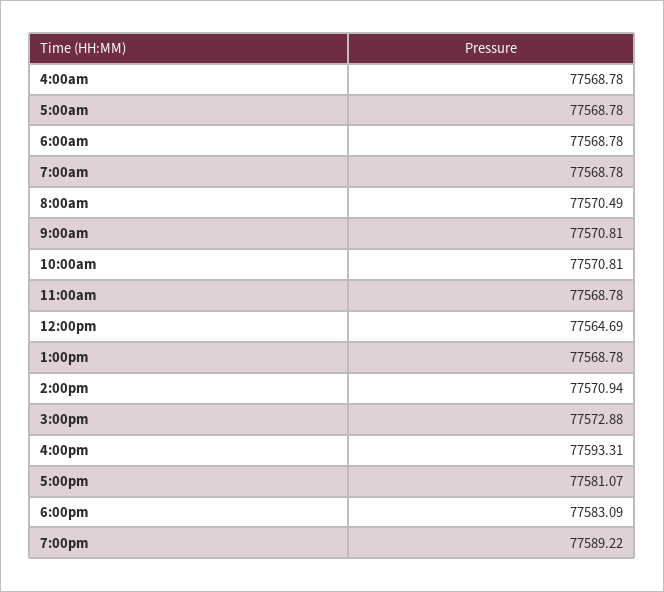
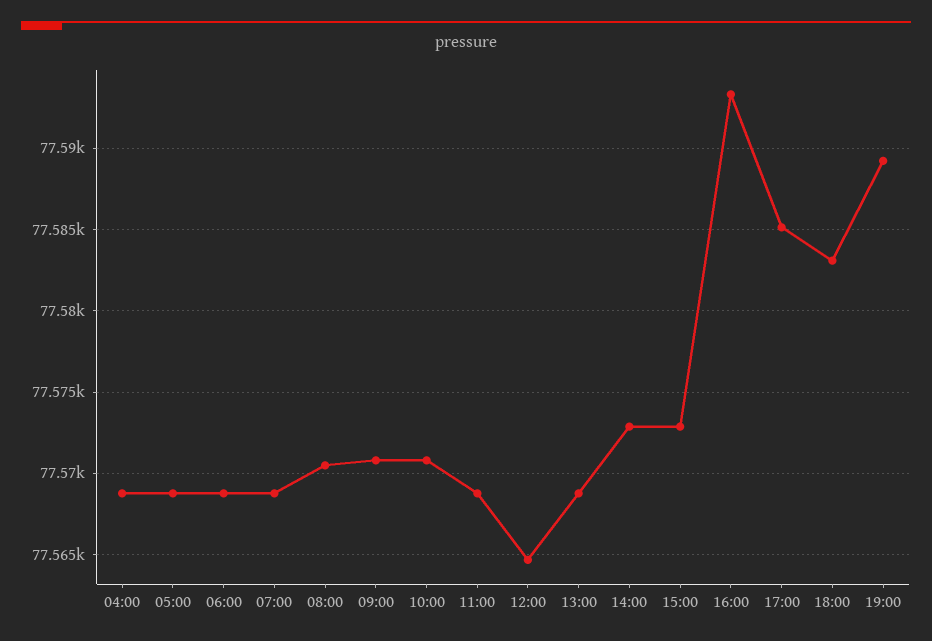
  {
    "4:00am": 77568.78,
    "5:00am": 77568.78,
    "6:00am": 77568.78,
    "7:00am": 77568.78,
    "8:00am": 77570.49,
    "9:00am": 77570.81,
    "10:00am": 77570.81,
    "11:00am": 77568.78,
    "12:00pm": 77564.69,
    "1:00pm": 77568.78,
-   "2:00pm": 77570.94,
+   "2:00pm": 77573,
    "3:00pm": 77572.88,
    "4:00pm": 77593.31,
-   "5:00pm": 77581.07,
+   "5:00pm": 77585,
    "6:00pm": 77583.09,
    "7:00pm": 77589.22
  }

